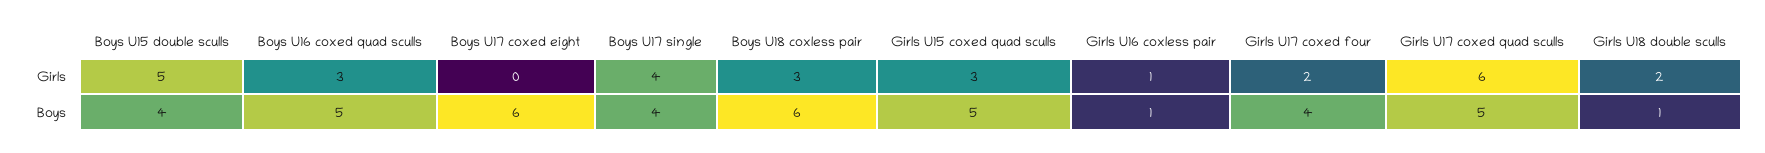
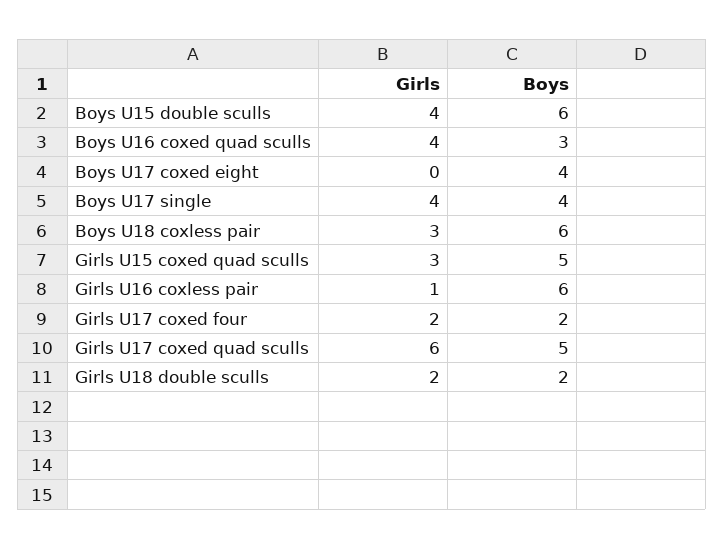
  {
    "Boys U15 double sculls": {
-     "Girls": 5,
+     "Girls": 4,
-     "Boys": 4
+     "Boys": 6
    },
    "Boys U16 coxed quad sculls": {
-     "Girls": 3,
+     "Girls": 4,
-     "Boys": 5
+     "Boys": 3
    },
    "Boys U17 coxed eight": {
      "Girls": 0,
-     "Boys": 6
+     "Boys": 4
    },
    "Boys U17 single": {
      "Girls": 4,
      "Boys": 4
    },
    "Boys U18 coxless pair": {
      "Girls": 3,
      "Boys": 6
    },
    "Girls U15 coxed quad sculls": {
      "Girls": 3,
      "Boys": 5
    },
    "Girls U16 coxless pair": {
      "Girls": 1,
-     "Boys": 1
+     "Boys": 6
    },
    "Girls U17 coxed four": {
      "Girls": 2,
-     "Boys": 4
+     "Boys": 2
    },
    "Girls U17 coxed quad sculls": {
      "Girls": 6,
      "Boys": 5
    },
    "Girls U18 double sculls": {
      "Girls": 2,
-     "Boys": 1
+     "Boys": 2
    }
  }

